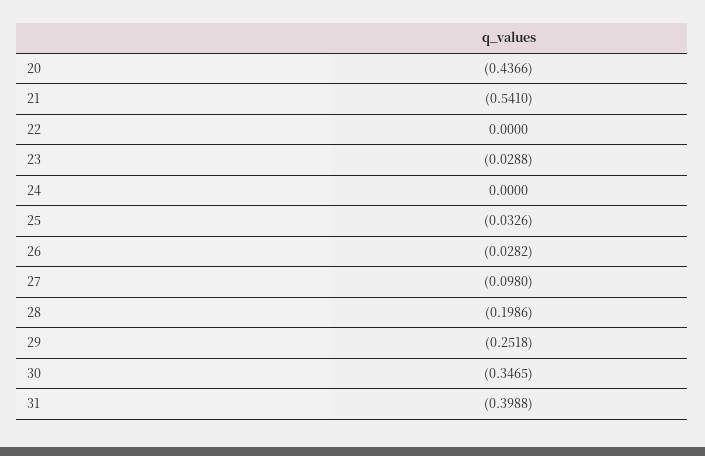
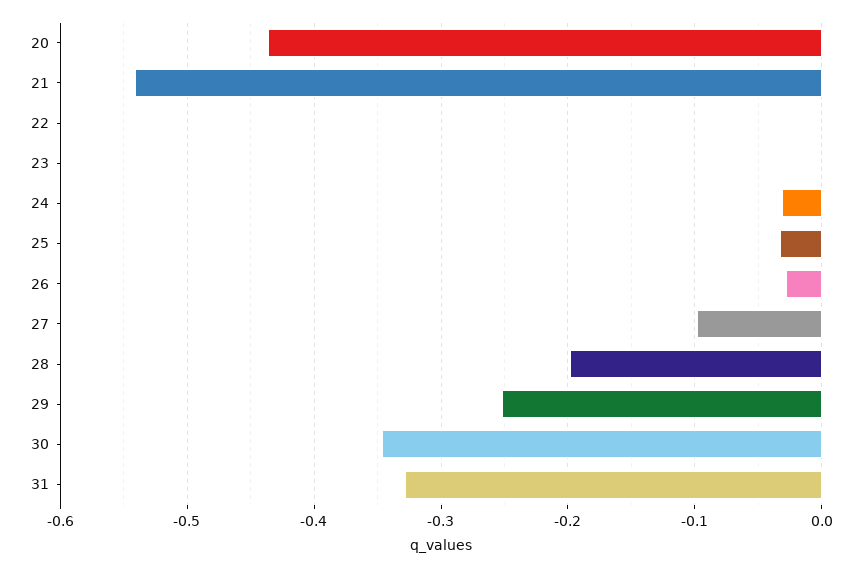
  {
    "20": -0.4366,
    "21": -0.541,
    "22": 0,
-   "23": -0.0288,
+   "23": 0,
-   "24": 0,
+   "24": -0.03,
    "25": -0.0326,
    "26": -0.0282,
    "27": -0.098,
    "28": -0.1986,
    "29": -0.2518,
    "30": -0.3465,
-   "31": -0.3988
+   "31": -0.33
  }

